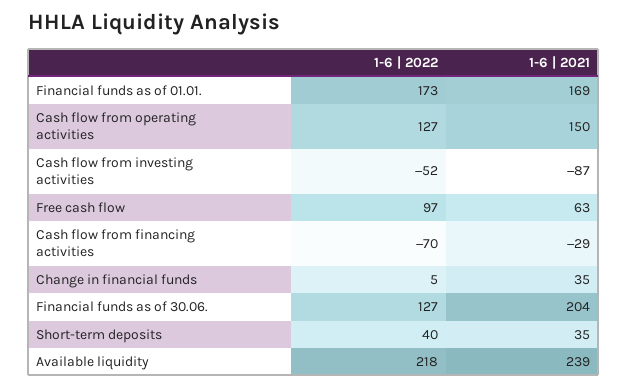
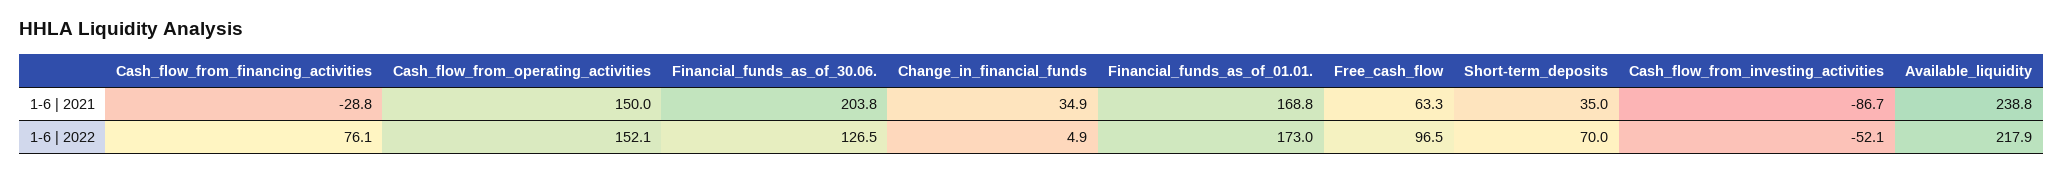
  {
    "1-6 | 2022": {
      "Financial funds as of 01.01.": 173,
-     "Cash flow from operating activities": 127,
+     "Cash flow from operating activities": 152.1,
      "Cash flow from investing activities": -52.1,
      "Free cash flow": 96.5,
-     "Cash flow from financing activities": -70,
+     "Cash flow from financing activities": 76.1,
      "Change in financial funds": 4.9,
      "Financial funds as of 30.06.": 126.5,
-     "Short-term deposits": 40,
+     "Short-term deposits": 70,
      "Available liquidity": 217.9
    },
    "1-6 | 2021": {
      "Financial funds as of 01.01.": 168.8,
      "Cash flow from operating activities": 150,
      "Cash flow from investing activities": -86.7,
      "Free cash flow": 63.3,
      "Cash flow from financing activities": -28.8,
      "Change in financial funds": 34.9,
      "Financial funds as of 30.06.": 203.8,
      "Short-term deposits": 35,
      "Available liquidity": 238.8
    }
  }

